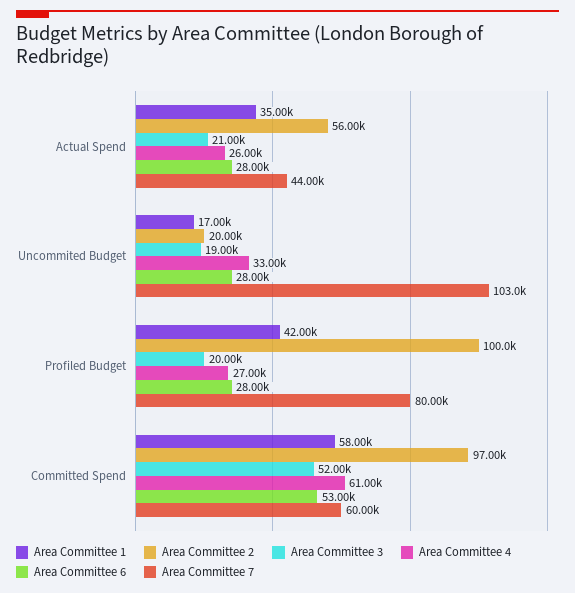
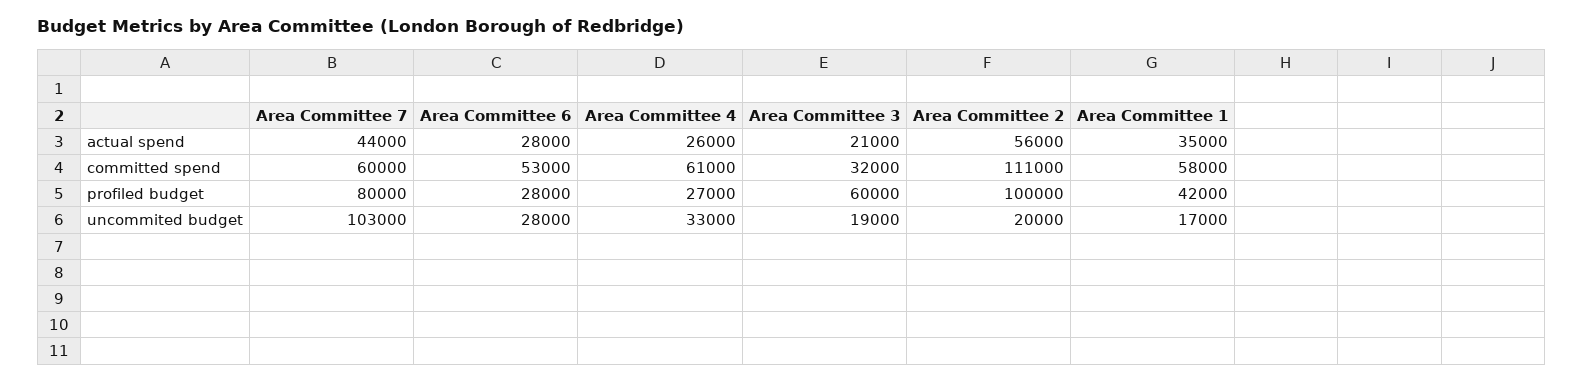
  {
    "Area Committee 1": {
      "Actual Spend": 35000,
      "Uncommited Budget": 17000,
      "Profiled Budget": 42000,
      "Committed Spend": 58000
    },
    "Area Committee 2": {
      "Actual Spend": 56000,
      "Uncommited Budget": 20000,
      "Profiled Budget": 100000,
-     "Committed Spend": 97000
+     "Committed Spend": 111000
    },
    "Area Committee 3": {
      "Actual Spend": 21000,
      "Uncommited Budget": 19000,
-     "Profiled Budget": 20000,
+     "Profiled Budget": 60000,
-     "Committed Spend": 52000
+     "Committed Spend": 32000
    },
    "Area Committee 4": {
      "Actual Spend": 26000,
      "Uncommited Budget": 33000,
      "Profiled Budget": 27000,
      "Committed Spend": 61000
    },
    "Area Committee 6": {
      "Actual Spend": 28000,
      "Uncommited Budget": 28000,
      "Profiled Budget": 28000,
      "Committed Spend": 53000
    },
    "Area Committee 7": {
      "Actual Spend": 44000,
      "Uncommited Budget": 103000,
      "Profiled Budget": 80000,
      "Committed Spend": 60000
    }
  }

